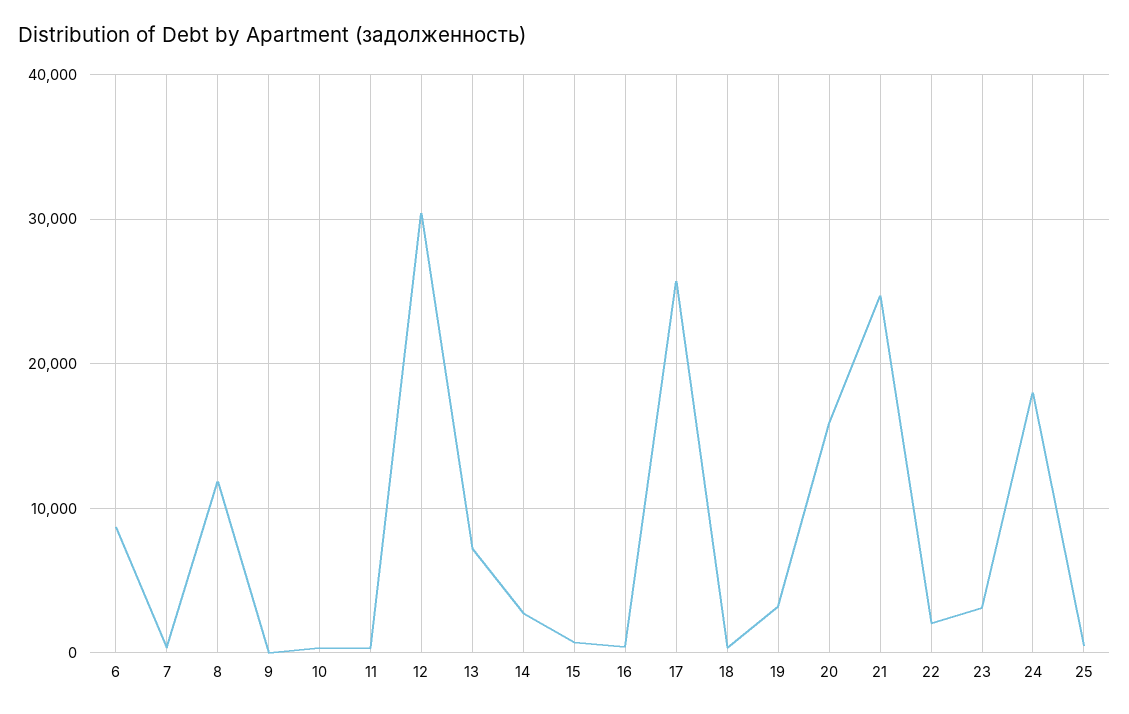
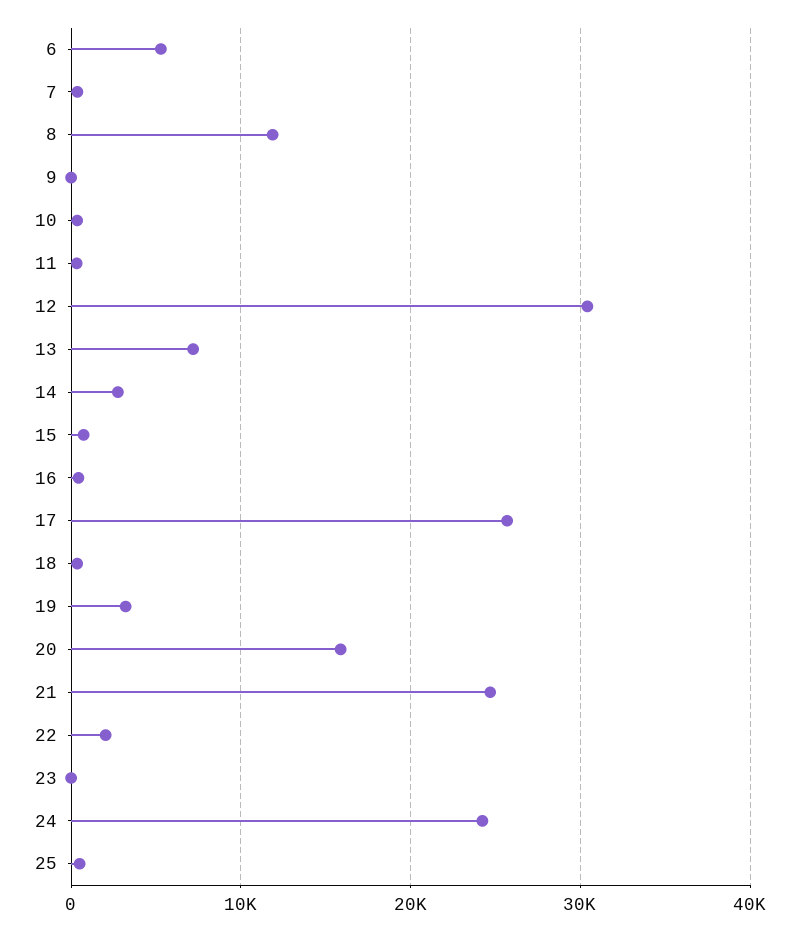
  {
-   "6": 9000,
+   "6": 5000,
    "7": 0,
    "8": 12000,
    "9": 0,
    "10": 0,
    "11": 0,
    "12": 30000,
    "13": 7000,
    "14": 3000,
    "15": 1000,
    "16": 0,
    "17": 26000,
    "18": 0,
    "19": 3000,
    "20": 16000,
    "21": 25000,
    "22": 2000,
-   "23": 3000,
+   "23": 0,
-   "24": 18000,
+   "24": 24000,
    "25": 1000
  }

